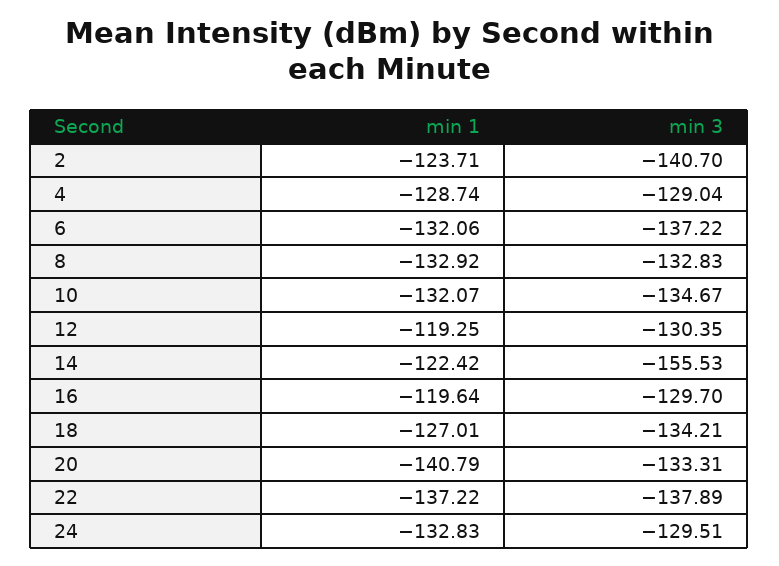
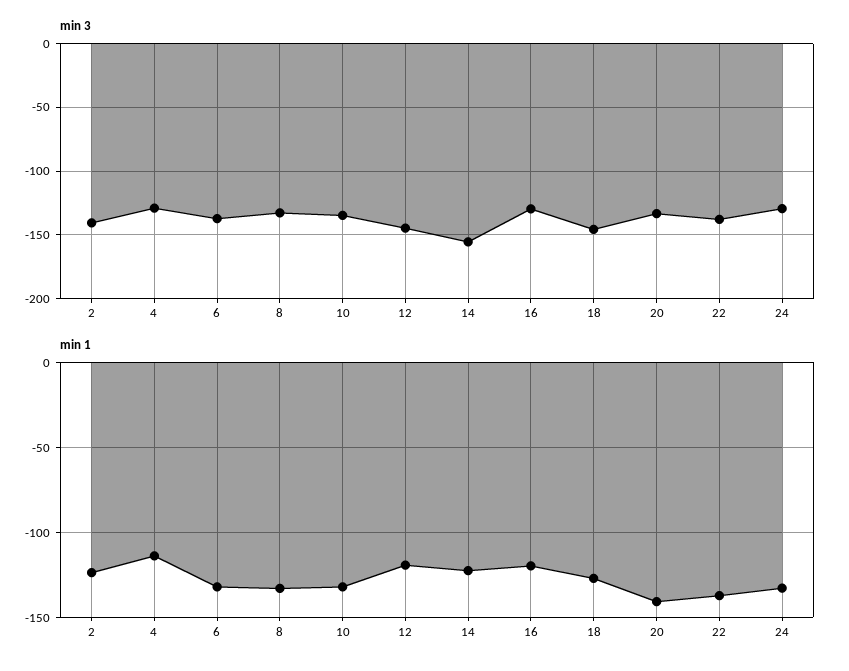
  {
    "min 1": {
      "2": -123.71,
-     "4": -128.74,
+     "4": -115,
      "6": -132.06,
      "8": -132.92,
      "10": -132.07,
      "12": -119.25,
      "14": -122.42,
      "16": -119.64,
      "18": -127.01,
      "20": -140.79,
      "22": -137.22,
      "24": -132.83
    },
    "min 3": {
      "2": -140.7,
      "4": -129.04,
      "6": -137.22,
      "8": -132.83,
      "10": -134.67,
-     "12": -130.35,
+     "12": -145,
      "14": -155.53,
      "16": -129.7,
-     "18": -134.21,
+     "18": -145,
      "20": -133.31,
      "22": -137.89,
      "24": -129.51
    }
  }

